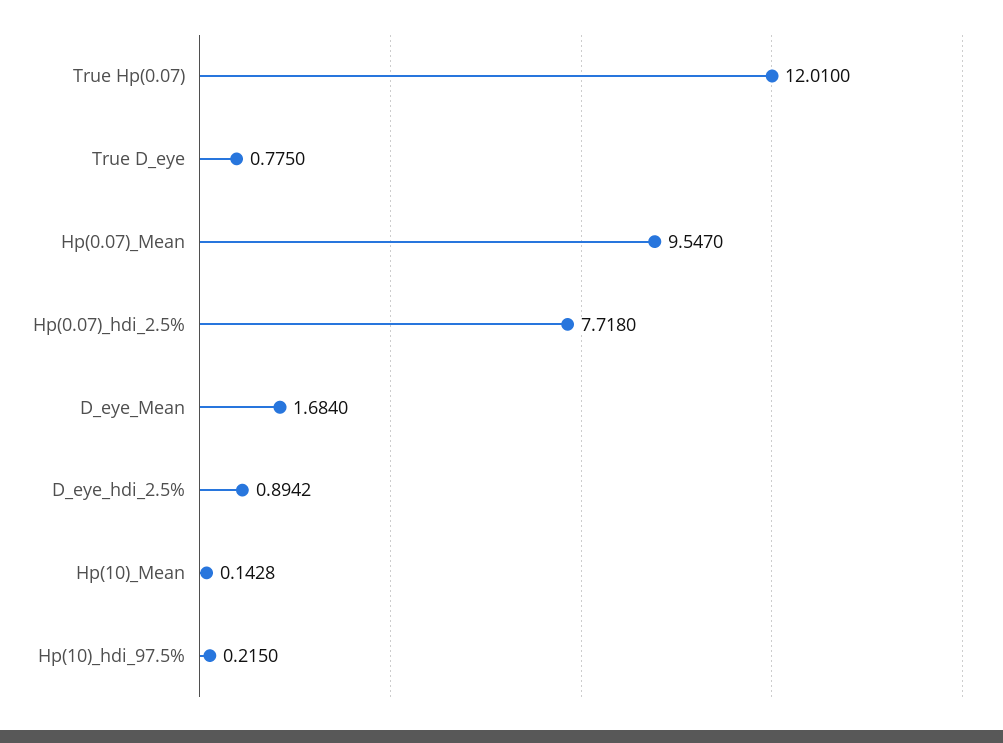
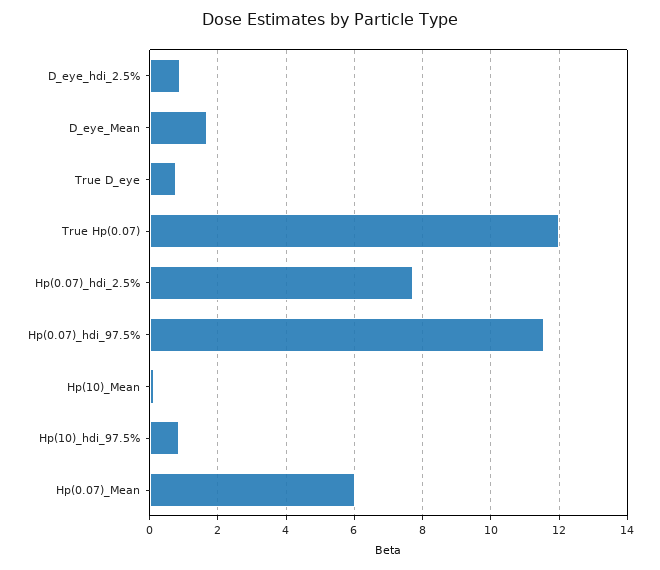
  {
    "True Hp(0.07)": 12.01,
    "True D_eye": 0.775,
-   "Hp(0.07)_Mean": 9.547,
+   "Hp(0.07)_Mean": 6,
    "Hp(0.07)_hdi_2.5%": 7.718,
    "D_eye_Mean": 1.684,
    "D_eye_hdi_2.5%": 0.8942,
    "Hp(10)_Mean": 0.1428,
-   "Hp(10)_hdi_97.5%": 0.215
+   "Hp(10)_hdi_97.5%": 0.8,
+   "Hp(0.07)_hdi_97.5%": 11.6
  }

